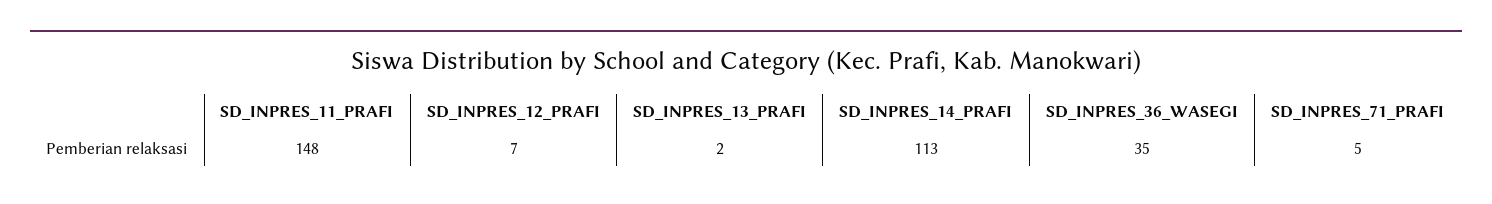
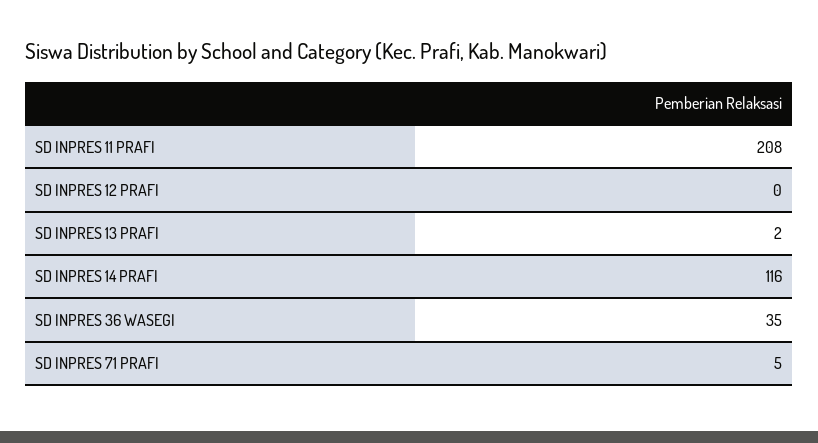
  {
-   "SD_INPRES_11_PRAFI": 148,
+   "SD_INPRES_11_PRAFI": 208,
-   "SD_INPRES_12_PRAFI": 7,
+   "SD_INPRES_12_PRAFI": 0,
    "SD_INPRES_13_PRAFI": 2,
-   "SD_INPRES_14_PRAFI": 113,
+   "SD_INPRES_14_PRAFI": 116,
    "SD_INPRES_36_WASEGI": 35,
    "SD_INPRES_71_PRAFI": 5
  }

